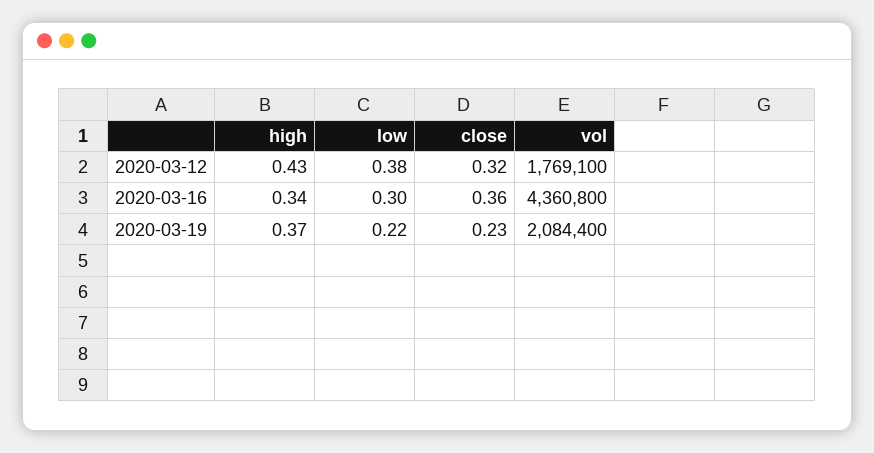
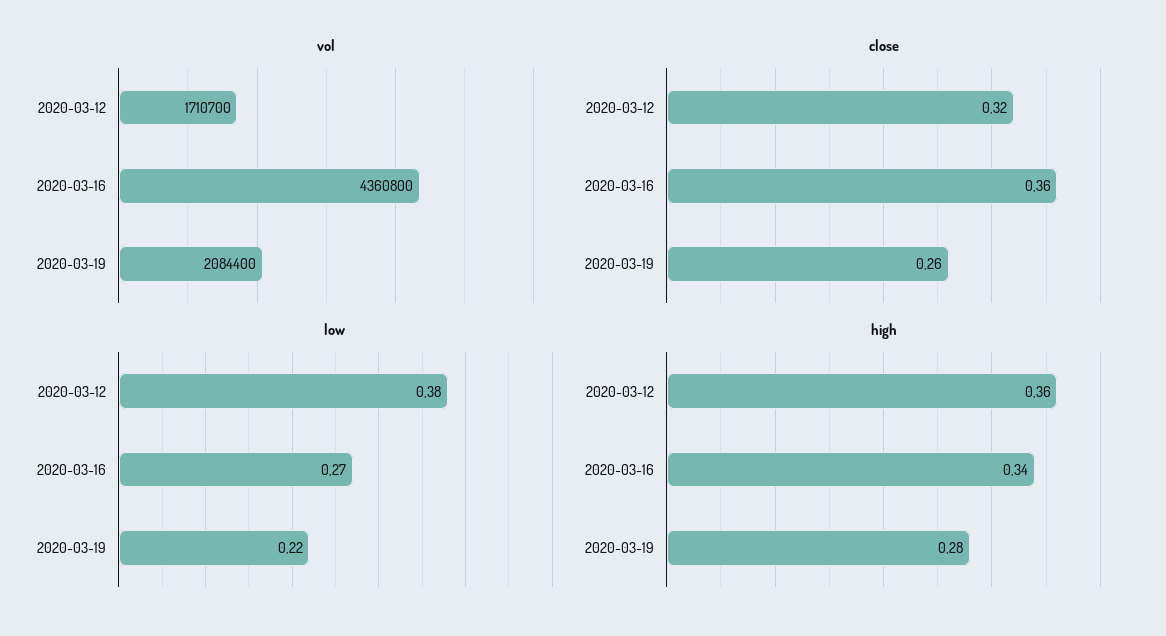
  {
    "high": {
-     "2020-03-12": 0.43,
+     "2020-03-12": 0.36,
      "2020-03-16": 0.34,
-     "2020-03-19": 0.37
+     "2020-03-19": 0.28
    },
    "low": {
      "2020-03-12": 0.38,
-     "2020-03-16": 0.3,
+     "2020-03-16": 0.27,
      "2020-03-19": 0.22
    },
    "close": {
      "2020-03-12": 0.32,
      "2020-03-16": 0.36,
-     "2020-03-19": 0.23
+     "2020-03-19": 0.26
    },
    "vol": {
-     "2020-03-12": 1769100,
+     "2020-03-12": 1710700,
      "2020-03-16": 4360800,
      "2020-03-19": 2084400
    }
  }

